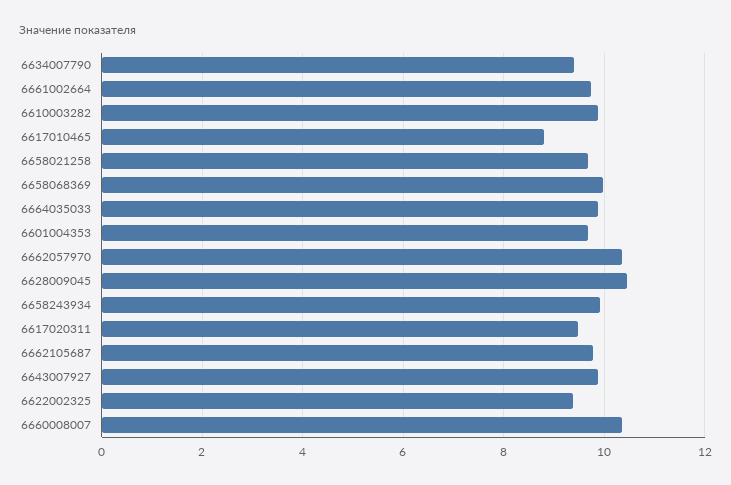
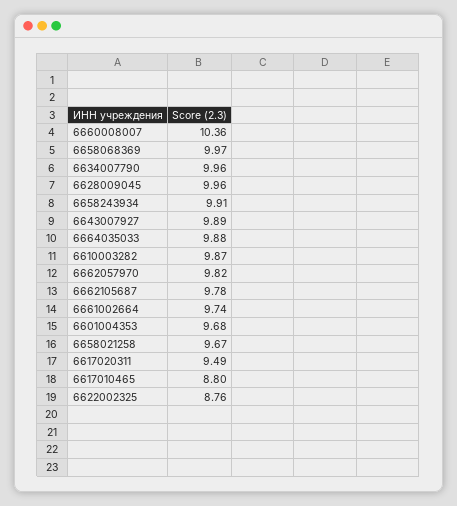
  {
-   "6634007790": 9.4,
+   "6634007790": 9.96,
    "6661002664": 9.74,
    "6610003282": 9.87,
    "6617010465": 8.8,
    "6658021258": 9.67,
    "6658068369": 9.97,
    "6664035033": 9.88,
    "6601004353": 9.68,
-   "6662057970": 10.4,
+   "6662057970": 9.82,
-   "6628009045": 10.4,
+   "6628009045": 9.96,
    "6658243934": 9.91,
    "6617020311": 9.49,
    "6662105687": 9.78,
    "6643007927": 9.89,
-   "6622002325": 9.4,
+   "6622002325": 8.76,
    "6660008007": 10.36
  }

